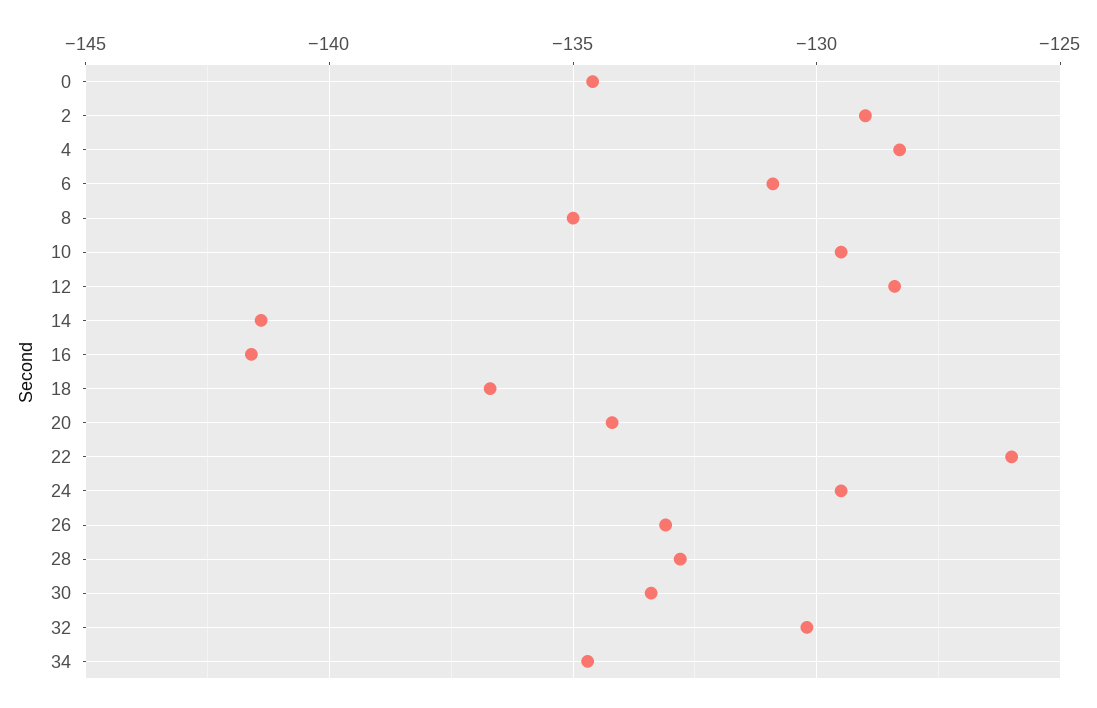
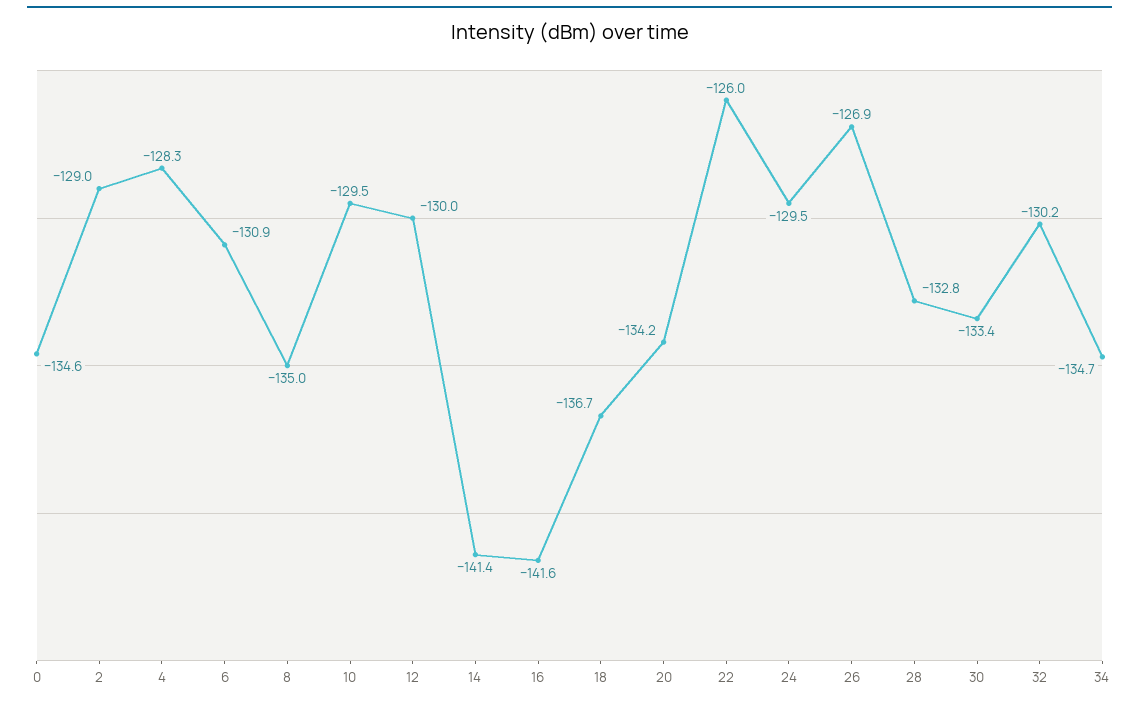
  {
    "0": -134.6,
    "2": -129,
    "4": -128.3,
    "6": -130.9,
    "8": -135,
    "10": -129.5,
-   "12": -128.5,
+   "12": -130,
    "14": -141.4,
    "16": -141.6,
    "18": -136.7,
    "20": -134.2,
    "22": -126,
    "24": -129.5,
-   "26": -133,
+   "26": -126.9,
    "28": -132.8,
    "30": -133.4,
    "32": -130.2,
    "34": -134.7
  }

